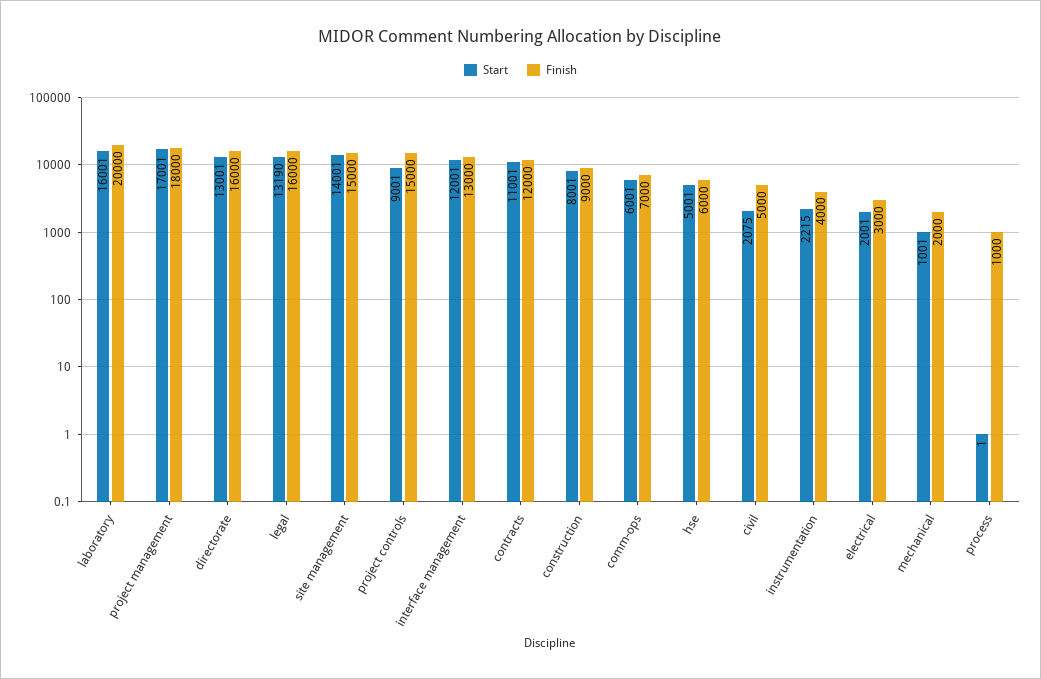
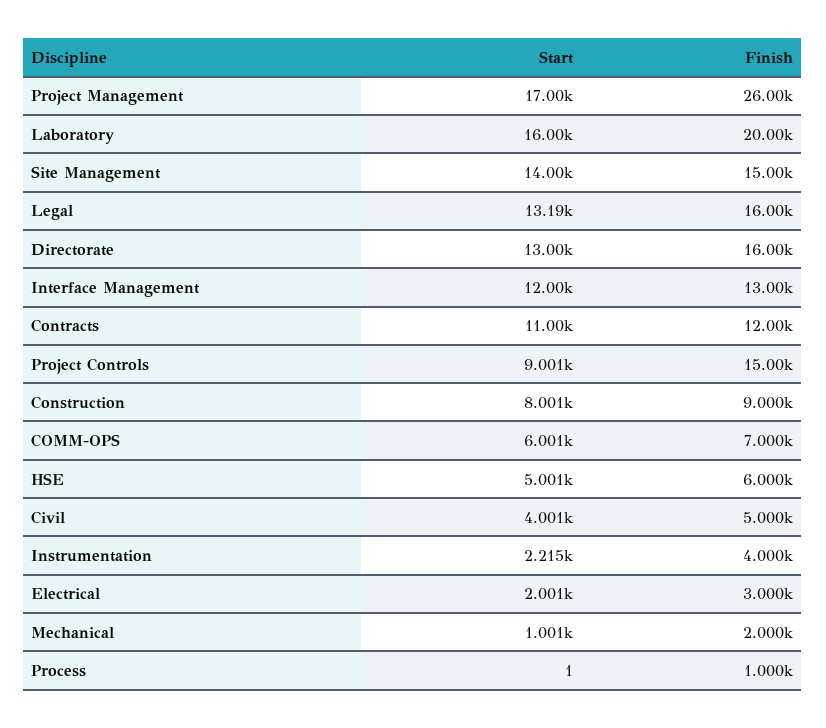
  {
    "Start": {
      "laboratory": 16001,
      "project management": 17001,
      "directorate": 13001,
      "legal": 13190,
      "site management": 14001,
      "project controls": 9001,
      "interface management": 12001,
      "contracts": 11001,
      "construction": 8001,
      "comm-ops": 6001,
      "hse": 5001,
-     "civil": 2075,
+     "civil": 4001,
      "instrumentation": 2215,
      "electrical": 2001,
      "mechanical": 1001,
      "process": 1
    },
    "Finish": {
      "laboratory": 20000,
-     "project management": 18000,
+     "project management": 26000,
      "directorate": 16000,
      "legal": 16000,
      "site management": 15000,
      "project controls": 15000,
      "interface management": 13000,
      "contracts": 12000,
      "construction": 9000,
      "comm-ops": 7000,
      "hse": 6000,
      "civil": 5000,
      "instrumentation": 4000,
      "electrical": 3000,
      "mechanical": 2000,
      "process": 1000
    }
  }

